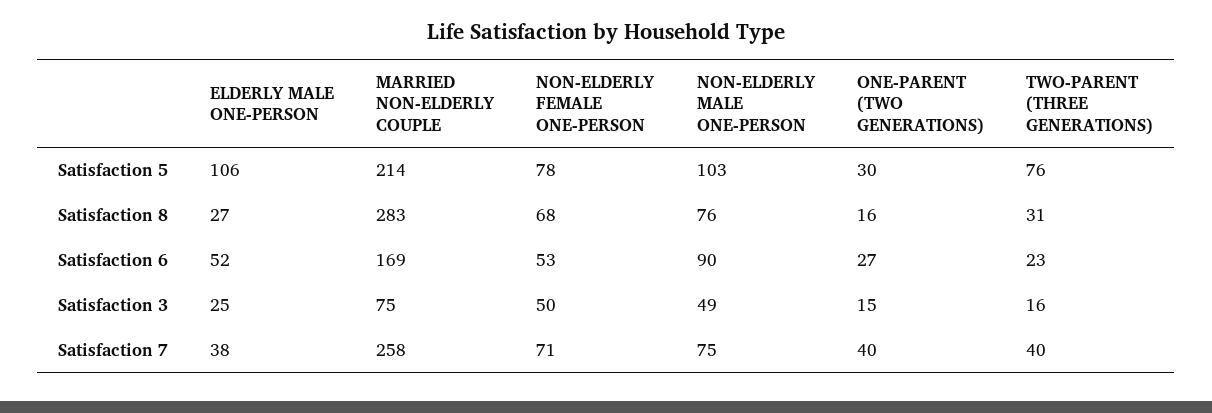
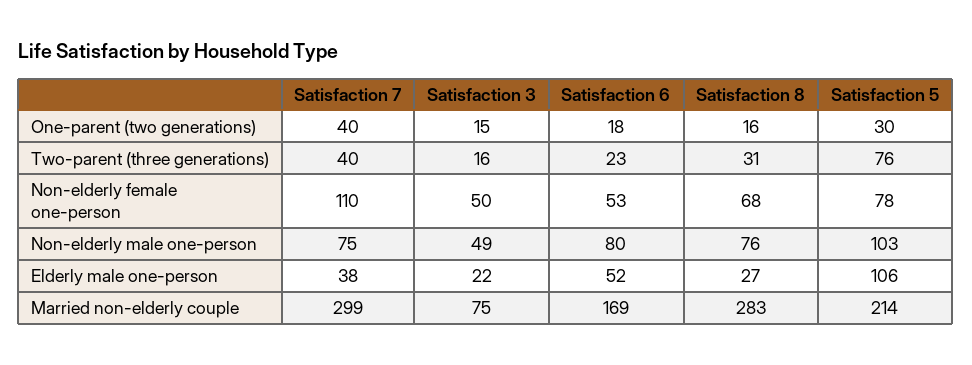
  {
    "ELDERLY MALE ONE-PERSON": {
      "Satisfaction 5": 106,
      "Satisfaction 8": 27,
      "Satisfaction 6": 52,
-     "Satisfaction 3": 25,
+     "Satisfaction 3": 22,
      "Satisfaction 7": 38
    },
    "MARRIED NON-ELDERLY COUPLE": {
      "Satisfaction 5": 214,
      "Satisfaction 8": 283,
      "Satisfaction 6": 169,
      "Satisfaction 3": 75,
-     "Satisfaction 7": 258
+     "Satisfaction 7": 299
    },
    "NON-ELDERLY FEMALE ONE-PERSON": {
      "Satisfaction 5": 78,
      "Satisfaction 8": 68,
      "Satisfaction 6": 53,
      "Satisfaction 3": 50,
-     "Satisfaction 7": 71
+     "Satisfaction 7": 110
    },
    "NON-ELDERLY MALE ONE-PERSON": {
      "Satisfaction 5": 103,
      "Satisfaction 8": 76,
-     "Satisfaction 6": 90,
+     "Satisfaction 6": 80,
      "Satisfaction 3": 49,
      "Satisfaction 7": 75
    },
    "ONE-PARENT (TWO GENERATIONS)": {
      "Satisfaction 5": 30,
      "Satisfaction 8": 16,
-     "Satisfaction 6": 27,
+     "Satisfaction 6": 18,
      "Satisfaction 3": 15,
      "Satisfaction 7": 40
    },
    "TWO-PARENT (THREE GENERATIONS)": {
      "Satisfaction 5": 76,
      "Satisfaction 8": 31,
      "Satisfaction 6": 23,
      "Satisfaction 3": 16,
      "Satisfaction 7": 40
    }
  }

